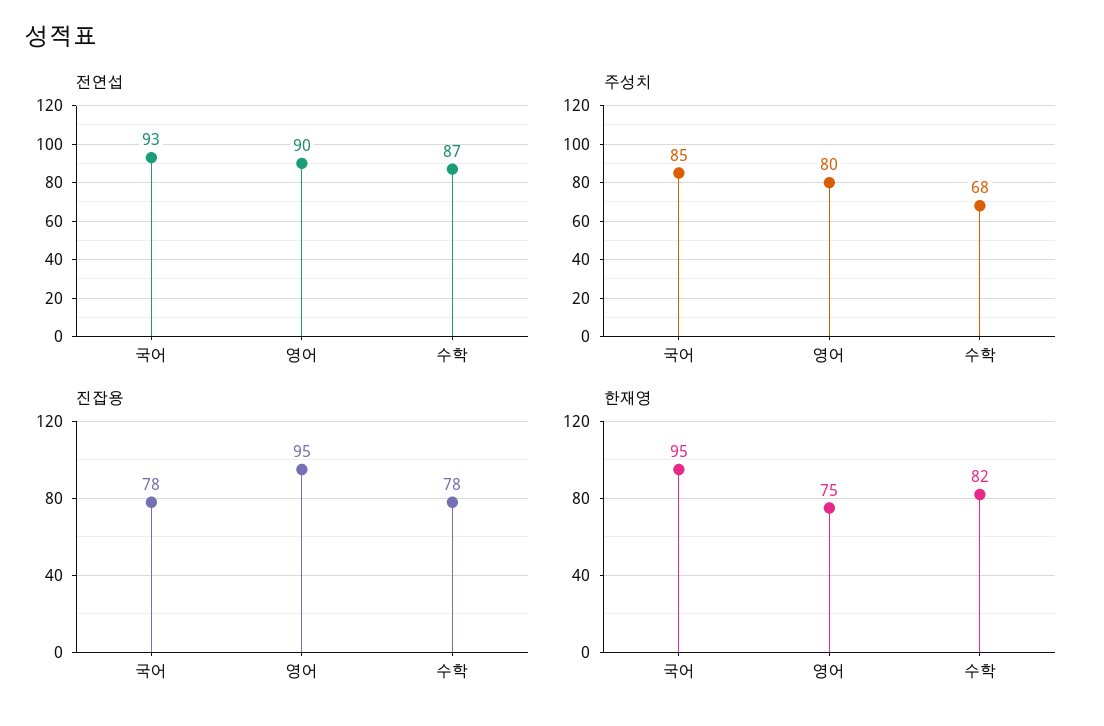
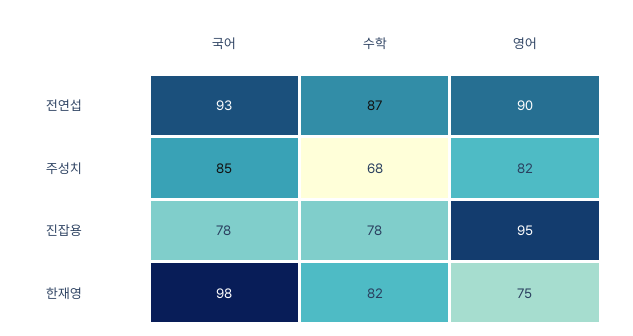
  {
    "전연섭": {
      "국어": 93,
      "영어": 90,
      "수학": 87
    },
    "주성치": {
      "국어": 85,
-     "영어": 80,
+     "영어": 82,
      "수학": 68
    },
    "진잡용": {
      "국어": 78,
      "영어": 95,
      "수학": 78
    },
    "한재영": {
-     "국어": 95,
+     "국어": 98,
      "영어": 75,
      "수학": 82
    }
  }

